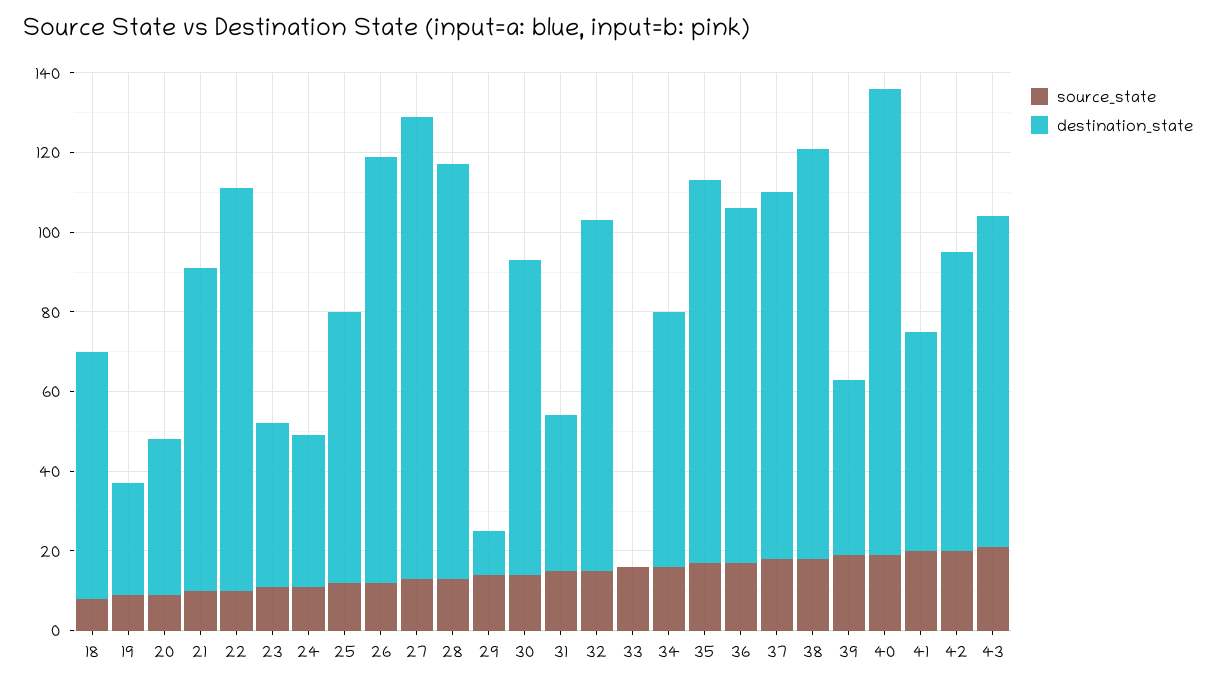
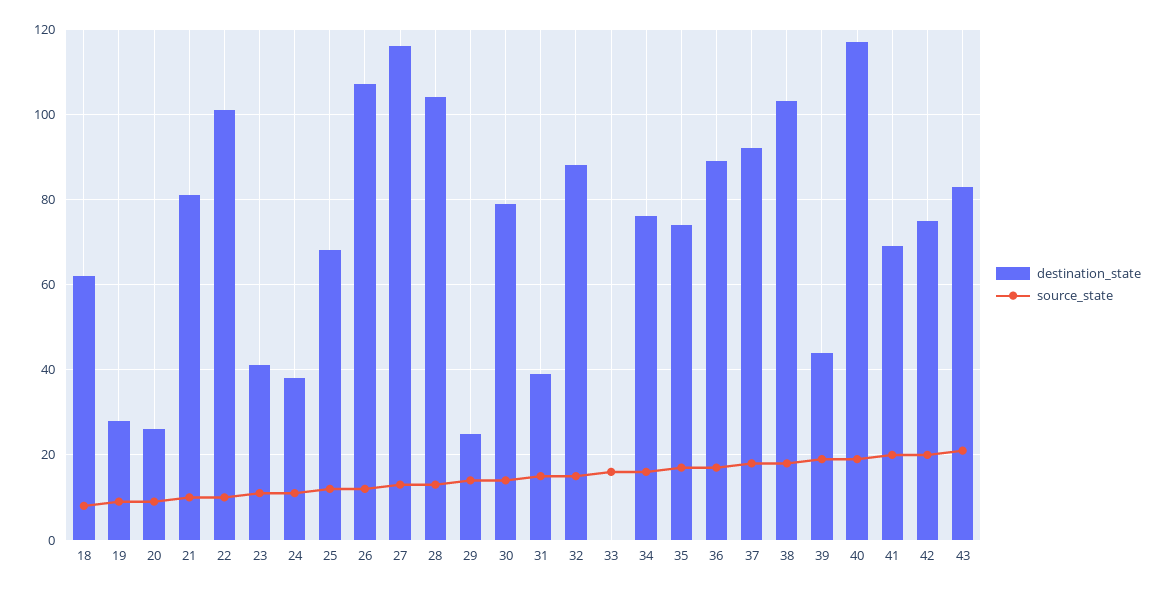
  {
    "source_state": {
      "18": 10,
      "19": 10,
      "20": 10,
      "21": 10,
      "22": 10,
      "23": 10,
      "24": 10,
      "25": 10,
      "26": 10,
      "27": 15,
      "28": 15,
      "29": 15,
      "30": 15,
      "31": 15,
      "32": 15,
      "33": 15,
      "34": 15,
      "35": 15,
      "36": 15,
      "37": 20,
      "38": 20,
      "39": 20,
      "40": 20,
      "41": 20,
      "42": 20,
      "43": 20
    },
    "destination_state": {
      "18": 60,
      "19": 30,
-     "20": 40,
+     "20": 25,
      "21": 80,
      "22": 100,
      "23": 40,
      "24": 40,
      "25": 70,
      "26": 105,
      "27": 115,
      "28": 105,
-     "29": 10,
+     "29": 25,
      "30": 80,
      "31": 40,
      "32": 90,
      "33": 0,
-     "34": 65,
+     "34": 75,
-     "35": 95,
+     "35": 75,
      "36": 90,
      "37": 90,
      "38": 105,
      "39": 45,
      "40": 115,
-     "41": 55,
+     "41": 70,
      "42": 75,
      "43": 85
    }
  }

